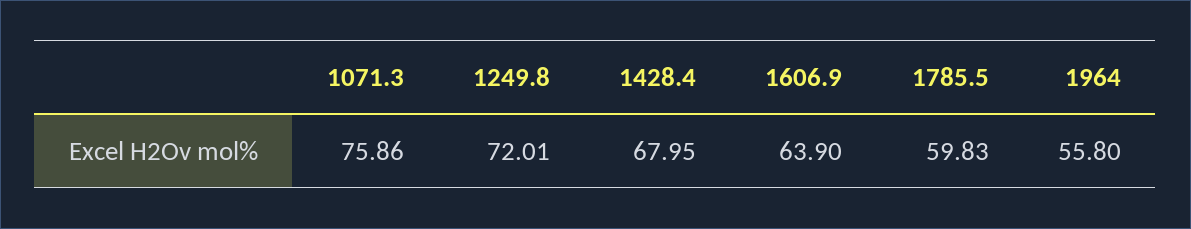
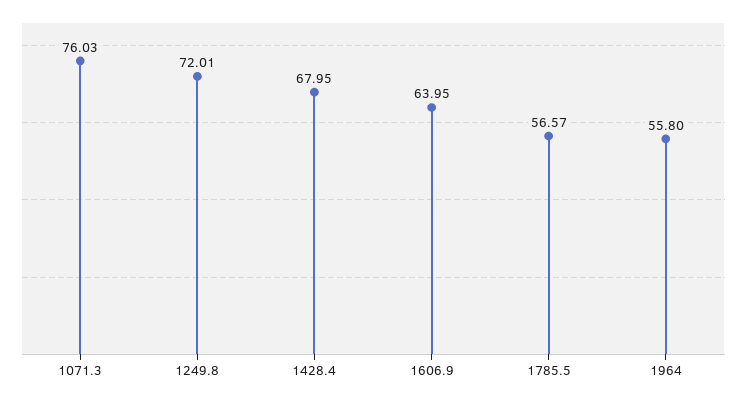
  {
-   "1071.3": 75.86,
+   "1071.3": 76.03,
    "1249.8": 72.01,
    "1428.4": 67.95,
-   "1606.9": 63.9,
+   "1606.9": 63.95,
-   "1785.5": 59.83,
+   "1785.5": 56.57,
    "1964": 55.8
  }

